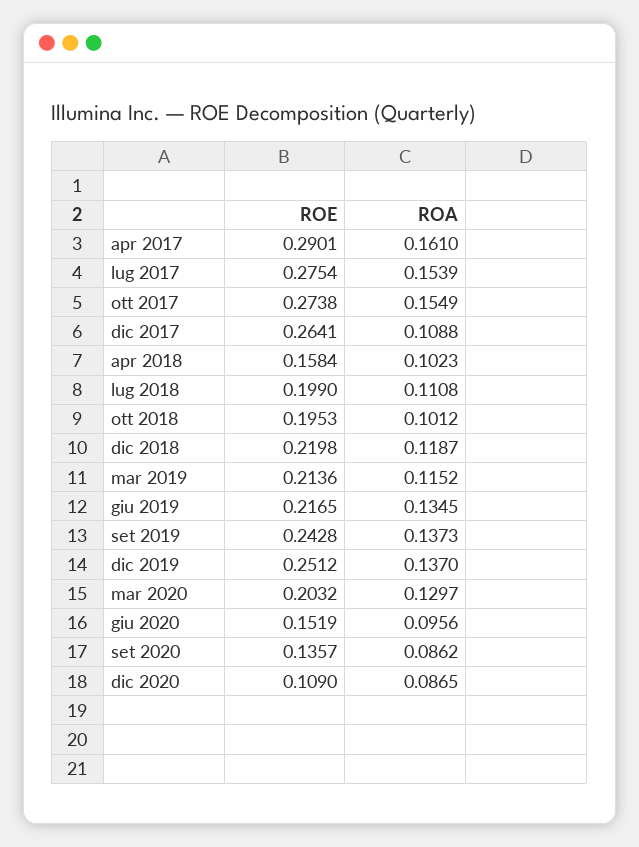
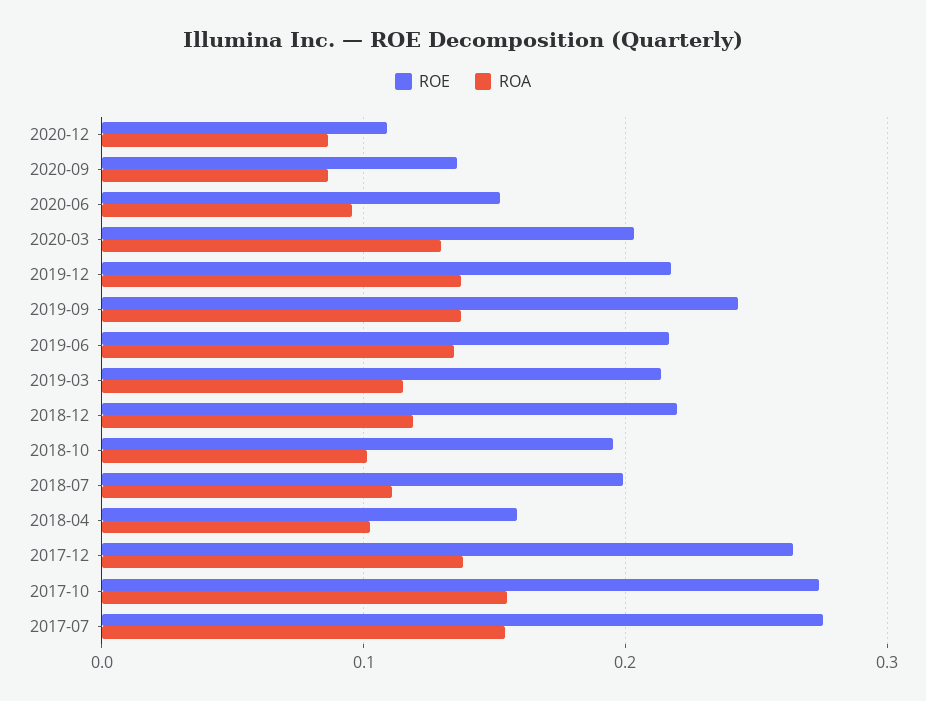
  {
    "ROE": {
-     "apr 2017": 0.2901,
      "lug 2017": 0.2754,
      "ott 2017": 0.2738,
      "dic 2017": 0.2641,
      "apr 2018": 0.1584,
      "lug 2018": 0.199,
      "ott 2018": 0.1953,
      "dic 2018": 0.2198,
      "mar 2019": 0.2136,
      "giu 2019": 0.2165,
      "set 2019": 0.2428,
-     "dic 2019": 0.2512,
+     "dic 2019": 0.22,
      "mar 2020": 0.2032,
      "giu 2020": 0.1519,
      "set 2020": 0.1357,
      "dic 2020": 0.109
    },
    "ROA": {
-     "apr 2017": 0.161,
      "lug 2017": 0.1539,
      "ott 2017": 0.1549,
-     "dic 2017": 0.1088,
+     "dic 2017": 0.14,
      "apr 2018": 0.1023,
      "lug 2018": 0.1108,
      "ott 2018": 0.1012,
      "dic 2018": 0.1187,
      "mar 2019": 0.1152,
      "giu 2019": 0.1345,
      "set 2019": 0.1373,
      "dic 2019": 0.137,
      "mar 2020": 0.1297,
      "giu 2020": 0.0956,
      "set 2020": 0.0862,
      "dic 2020": 0.0865
    }
  }

